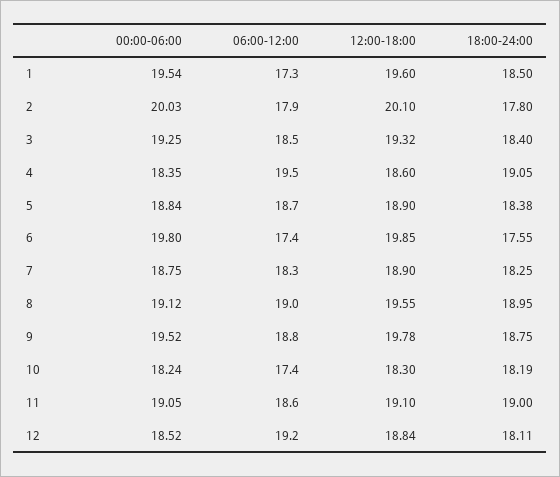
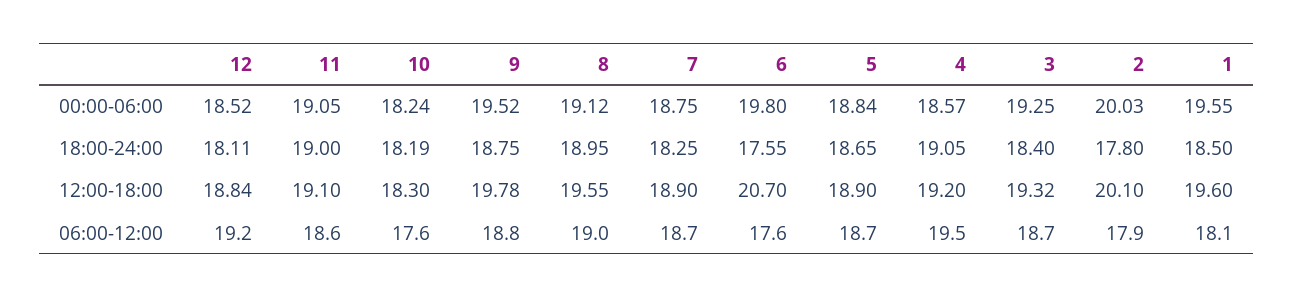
  {
    "00:00-06:00": {
-     "1": 19.54,
+     "1": 19.55,
      "2": 20.03,
      "3": 19.25,
-     "4": 18.35,
+     "4": 18.57,
      "5": 18.84,
      "6": 19.8,
      "7": 18.75,
      "8": 19.12,
      "9": 19.52,
      "10": 18.24,
      "11": 19.05,
      "12": 18.52
    },
    "06:00-12:00": {
-     "1": 17.3,
+     "1": 18.1,
      "2": 17.9,
-     "3": 18.5,
+     "3": 18.7,
      "4": 19.5,
      "5": 18.7,
-     "6": 17.4,
+     "6": 17.6,
-     "7": 18.3,
+     "7": 18.7,
      "8": 19,
      "9": 18.8,
-     "10": 17.4,
+     "10": 17.6,
      "11": 18.6,
      "12": 19.2
    },
    "12:00-18:00": {
      "1": 19.6,
      "2": 20.1,
      "3": 19.32,
-     "4": 18.6,
+     "4": 19.2,
      "5": 18.9,
-     "6": 19.85,
+     "6": 20.7,
      "7": 18.9,
      "8": 19.55,
      "9": 19.78,
      "10": 18.3,
      "11": 19.1,
      "12": 18.84
    },
    "18:00-24:00": {
      "1": 18.5,
      "2": 17.8,
      "3": 18.4,
      "4": 19.05,
-     "5": 18.38,
+     "5": 18.65,
      "6": 17.55,
      "7": 18.25,
      "8": 18.95,
      "9": 18.75,
      "10": 18.19,
      "11": 19,
      "12": 18.11
    }
  }

